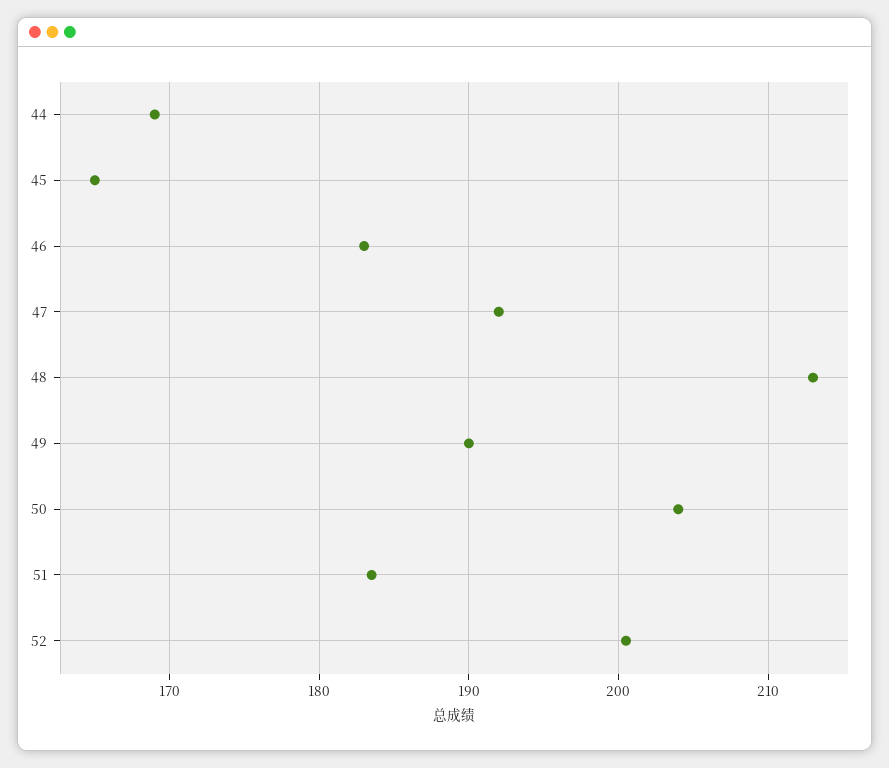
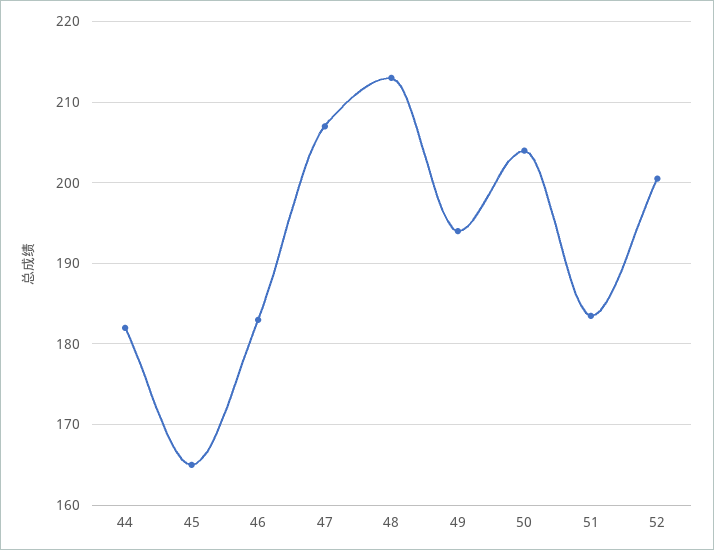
  {
-   "44": 169,
+   "44": 182,
    "45": 165,
    "46": 183,
-   "47": 192,
+   "47": 207,
    "48": 213,
-   "49": 190,
+   "49": 194,
    "50": 204,
    "51": 184,
    "52": 201
  }

